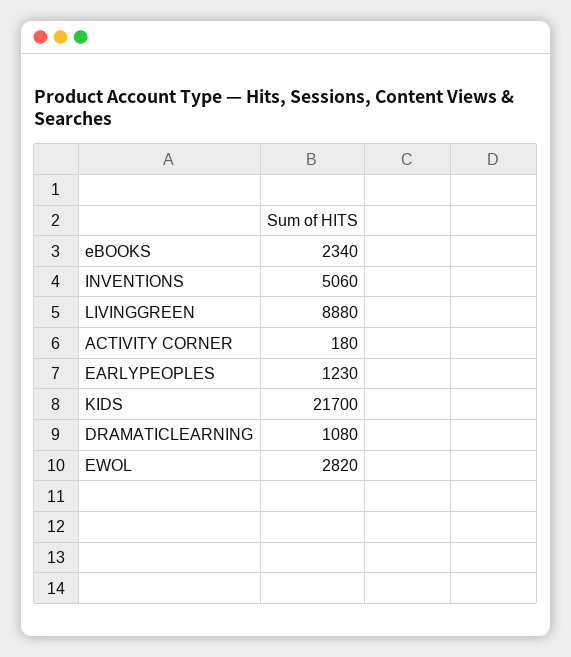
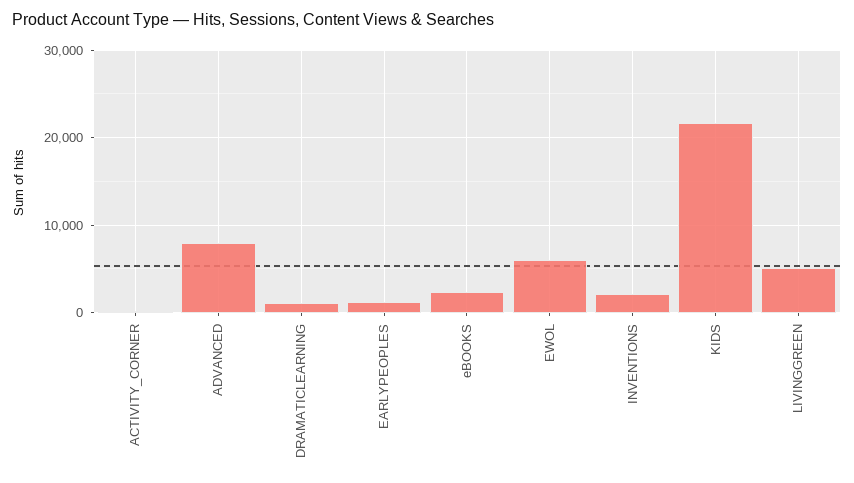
  {
    "eBOOKS": 2340,
-   "INVENTIONS": 5060,
+   "INVENTIONS": 2000,
-   "LIVINGGREEN": 8880,
+   "LIVINGGREEN": 5000,
    "ACTIVITY CORNER": 180,
    "EARLYPEOPLES": 1230,
    "KIDS": 21700,
    "DRAMATICLEARNING": 1080,
-   "EWOL": 2820
+   "EWOL": 6000,
+   "ADVANCED": 8000
  }

